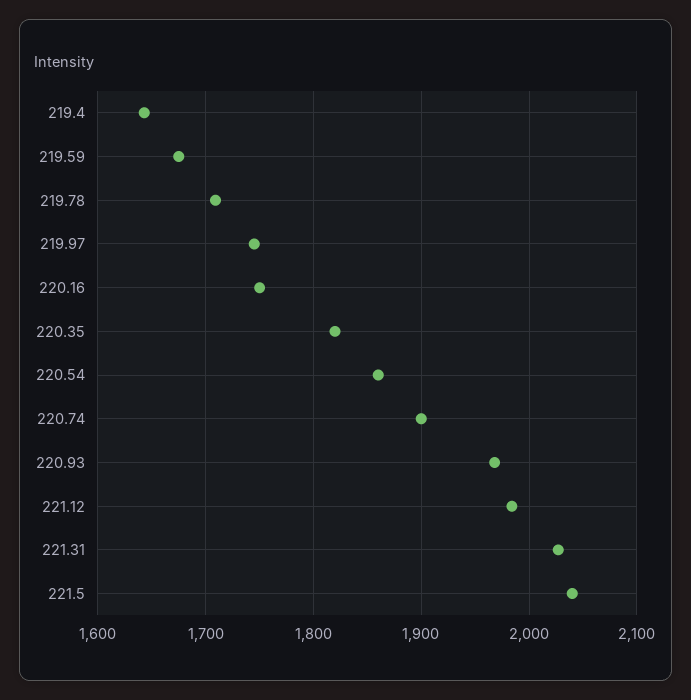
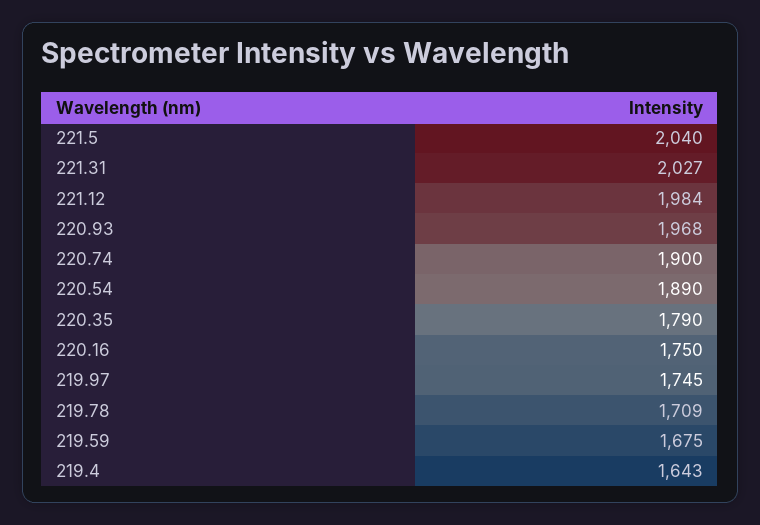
  {
    "219.4": 1643,
    "219.59": 1675,
    "219.78": 1709,
    "219.97": 1745,
    "220.16": 1750,
-   "220.35": 1820,
+   "220.35": 1790,
-   "220.54": 1860,
+   "220.54": 1890,
    "220.74": 1900,
    "220.93": 1968,
    "221.12": 1984,
    "221.31": 2027,
    "221.5": 2040
  }

